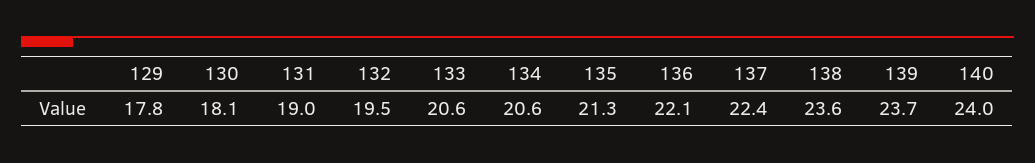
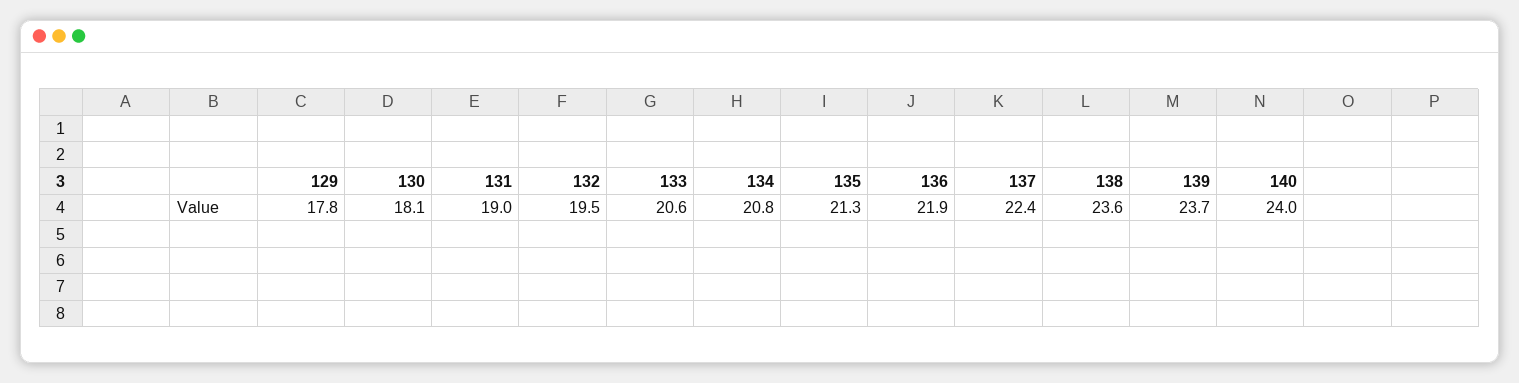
  {
    "129": 17.8,
    "130": 18.1,
    "131": 19,
    "132": 19.5,
    "133": 20.6,
-   "134": 20.6,
+   "134": 20.8,
    "135": 21.3,
-   "136": 22.1,
+   "136": 21.9,
    "137": 22.4,
    "138": 23.6,
    "139": 23.7,
    "140": 24
  }

